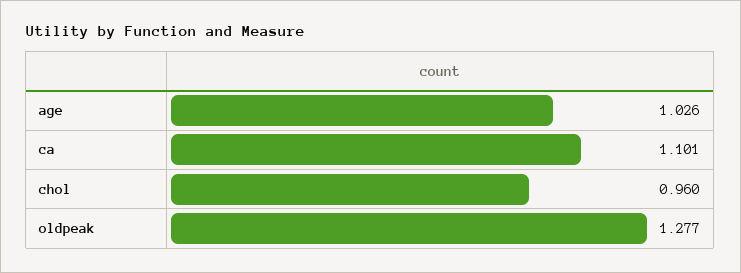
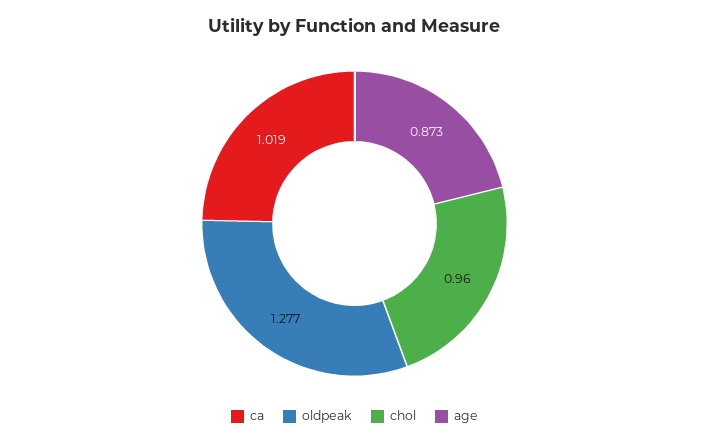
  {
-   "age": 1.026,
+   "age": 0.873,
-   "ca": 1.101,
+   "ca": 1.019,
    "chol": 0.96,
    "oldpeak": 1.277
  }

